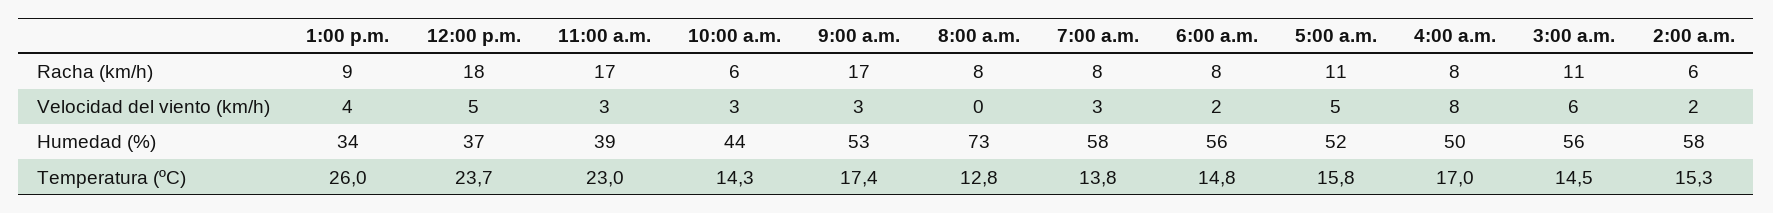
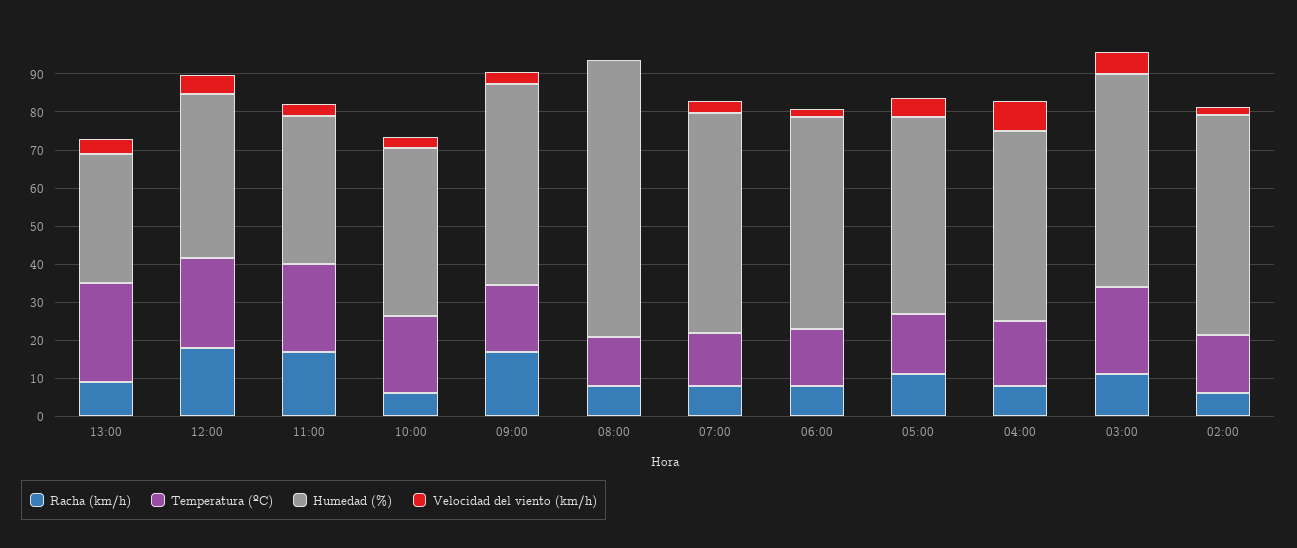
  {
    "Racha (km/h)": {
      "1:00 p.m.": 9,
      "12:00 p.m.": 18,
      "11:00 a.m.": 17,
      "10:00 a.m.": 6,
      "9:00 a.m.": 17,
      "8:00 a.m.": 8,
      "7:00 a.m.": 8,
      "6:00 a.m.": 8,
      "5:00 a.m.": 11,
      "4:00 a.m.": 8,
      "3:00 a.m.": 11,
      "2:00 a.m.": 6
    },
    "Velocidad del viento (km/h)": {
      "1:00 p.m.": 4,
      "12:00 p.m.": 5,
      "11:00 a.m.": 3,
      "10:00 a.m.": 3,
      "9:00 a.m.": 3,
      "8:00 a.m.": 0,
      "7:00 a.m.": 3,
      "6:00 a.m.": 2,
      "5:00 a.m.": 5,
      "4:00 a.m.": 8,
      "3:00 a.m.": 6,
      "2:00 a.m.": 2
    },
    "Humedad (%)": {
      "1:00 p.m.": 34,
-     "12:00 p.m.": 37,
+     "12:00 p.m.": 42.5,
      "11:00 a.m.": 39,
      "10:00 a.m.": 44,
      "9:00 a.m.": 53,
      "8:00 a.m.": 73,
      "7:00 a.m.": 58,
      "6:00 a.m.": 56,
      "5:00 a.m.": 52,
      "4:00 a.m.": 50,
      "3:00 a.m.": 56,
      "2:00 a.m.": 58
    },
    "Temperatura (ºC)": {
      "1:00 p.m.": 26,
      "12:00 p.m.": 23.7,
      "11:00 a.m.": 23,
-     "10:00 a.m.": 14.3,
+     "10:00 a.m.": 20,
      "9:00 a.m.": 17.4,
      "8:00 a.m.": 12.8,
      "7:00 a.m.": 13.8,
      "6:00 a.m.": 14.8,
      "5:00 a.m.": 15.8,
      "4:00 a.m.": 17,
-     "3:00 a.m.": 14.5,
+     "3:00 a.m.": 22.5,
      "2:00 a.m.": 15.3
    }
  }

